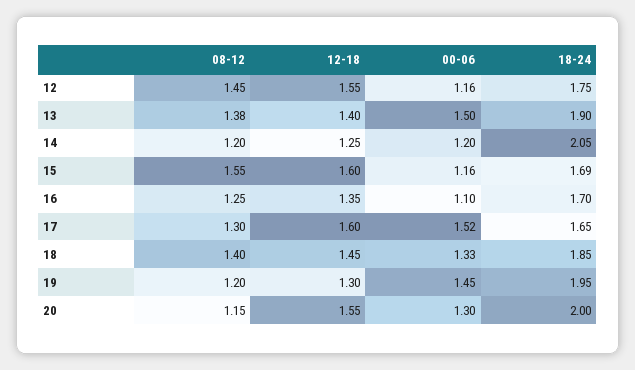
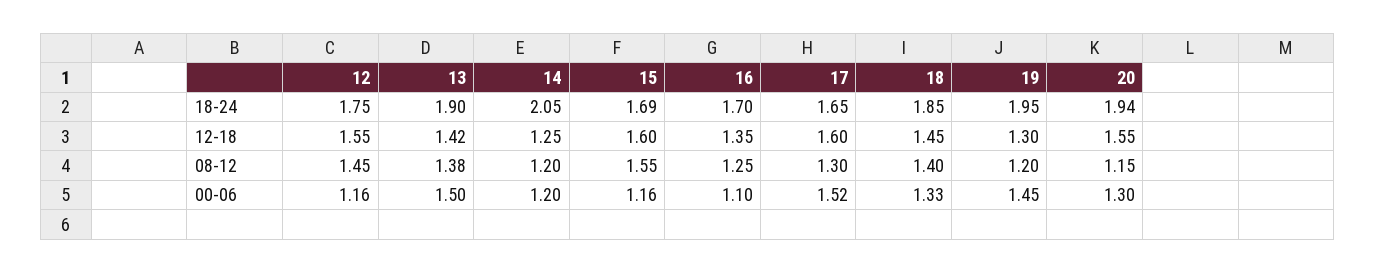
  {
    "08-12": {
      "12": 1.45,
      "13": 1.38,
      "14": 1.2,
      "15": 1.55,
      "16": 1.25,
      "17": 1.3,
      "18": 1.4,
      "19": 1.2,
      "20": 1.15
    },
    "12-18": {
      "12": 1.55,
-     "13": 1.4,
+     "13": 1.42,
      "14": 1.25,
      "15": 1.6,
      "16": 1.35,
      "17": 1.6,
      "18": 1.45,
      "19": 1.3,
      "20": 1.55
    },
    "00-06": {
      "12": 1.16,
      "13": 1.5,
      "14": 1.2,
      "15": 1.16,
      "16": 1.1,
      "17": 1.52,
      "18": 1.33,
      "19": 1.45,
      "20": 1.3
    },
    "18-24": {
      "12": 1.75,
      "13": 1.9,
      "14": 2.05,
      "15": 1.69,
      "16": 1.7,
      "17": 1.65,
      "18": 1.85,
      "19": 1.95,
-     "20": 2
+     "20": 1.94
    }
  }

